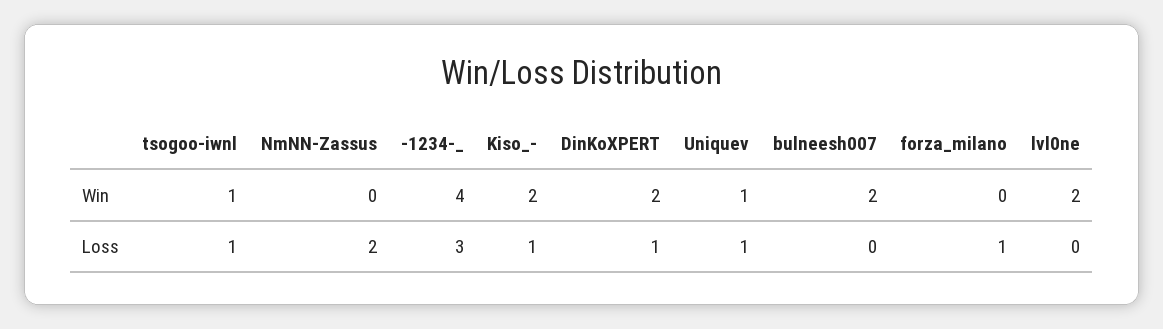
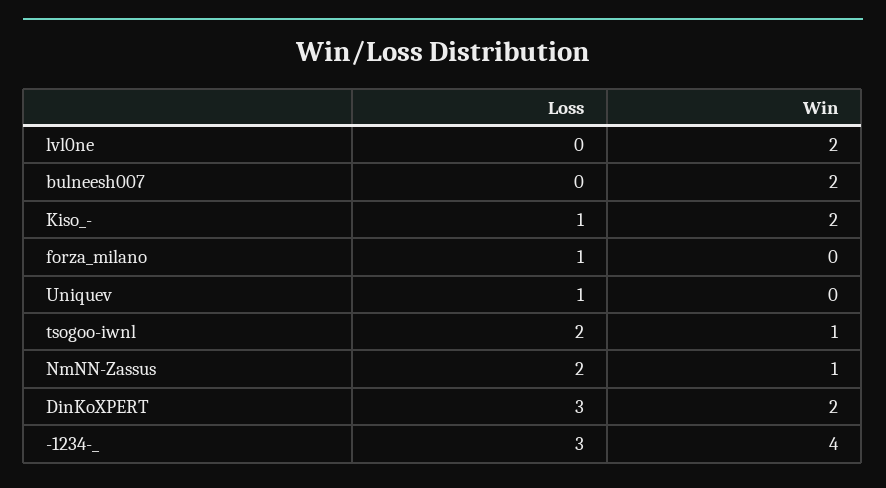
  {
    "tsogoo-iwnl": {
      "Win": 1,
-     "Loss": 1
+     "Loss": 2
    },
    "NmNN-Zassus": {
-     "Win": 0,
+     "Win": 1,
      "Loss": 2
    },
    "-1234-_": {
      "Win": 4,
      "Loss": 3
    },
    "Kiso_-": {
      "Win": 2,
      "Loss": 1
    },
    "DinKoXPERT": {
      "Win": 2,
-     "Loss": 1
+     "Loss": 3
    },
    "Uniquev": {
-     "Win": 1,
+     "Win": 0,
      "Loss": 1
    },
    "bulneesh007": {
      "Win": 2,
      "Loss": 0
    },
    "forza_milano": {
      "Win": 0,
      "Loss": 1
    },
    "lvl0ne": {
      "Win": 2,
      "Loss": 0
    }
  }

